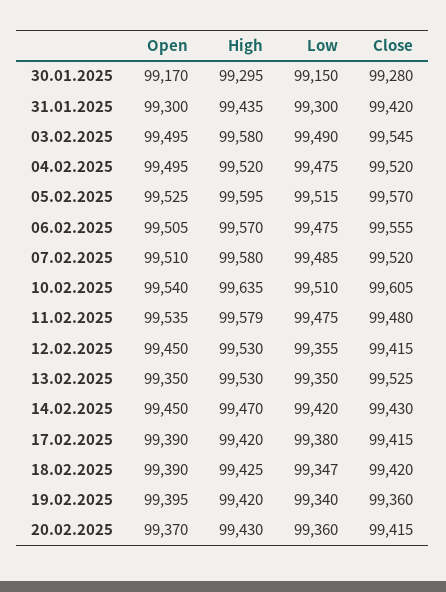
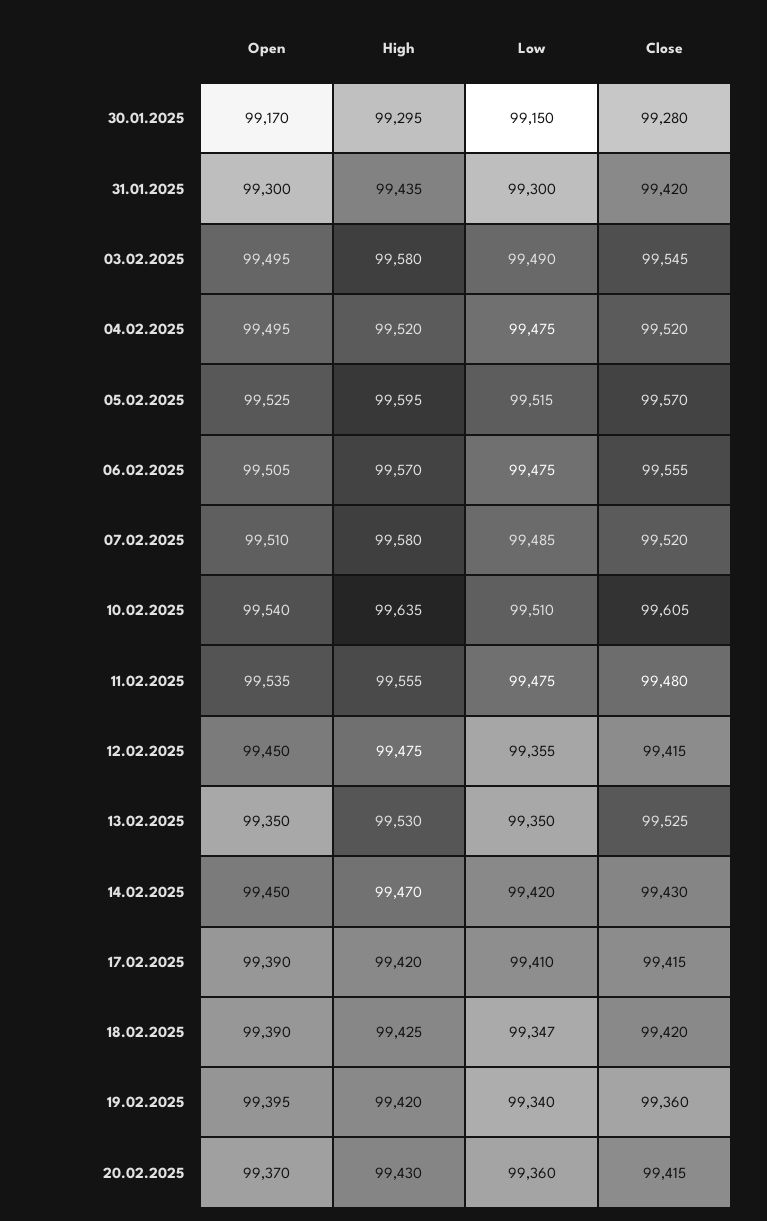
  {
    "Open": {
      "30.01.2025": 99170,
      "31.01.2025": 99300,
      "03.02.2025": 99495,
      "04.02.2025": 99495,
      "05.02.2025": 99525,
      "06.02.2025": 99505,
      "07.02.2025": 99510,
      "10.02.2025": 99540,
      "11.02.2025": 99535,
      "12.02.2025": 99450,
      "13.02.2025": 99350,
      "14.02.2025": 99450,
      "17.02.2025": 99390,
      "18.02.2025": 99390,
      "19.02.2025": 99395,
      "20.02.2025": 99370
    },
    "High": {
      "30.01.2025": 99295,
      "31.01.2025": 99435,
      "03.02.2025": 99580,
      "04.02.2025": 99520,
      "05.02.2025": 99595,
      "06.02.2025": 99570,
      "07.02.2025": 99580,
      "10.02.2025": 99635,
-     "11.02.2025": 99579,
+     "11.02.2025": 99555,
-     "12.02.2025": 99530,
+     "12.02.2025": 99475,
      "13.02.2025": 99530,
      "14.02.2025": 99470,
      "17.02.2025": 99420,
      "18.02.2025": 99425,
      "19.02.2025": 99420,
      "20.02.2025": 99430
    },
    "Low": {
      "30.01.2025": 99150,
      "31.01.2025": 99300,
      "03.02.2025": 99490,
      "04.02.2025": 99475,
      "05.02.2025": 99515,
      "06.02.2025": 99475,
      "07.02.2025": 99485,
      "10.02.2025": 99510,
      "11.02.2025": 99475,
      "12.02.2025": 99355,
      "13.02.2025": 99350,
      "14.02.2025": 99420,
-     "17.02.2025": 99380,
+     "17.02.2025": 99410,
      "18.02.2025": 99347,
      "19.02.2025": 99340,
      "20.02.2025": 99360
    },
    "Close": {
      "30.01.2025": 99280,
      "31.01.2025": 99420,
      "03.02.2025": 99545,
      "04.02.2025": 99520,
      "05.02.2025": 99570,
      "06.02.2025": 99555,
      "07.02.2025": 99520,
      "10.02.2025": 99605,
      "11.02.2025": 99480,
      "12.02.2025": 99415,
      "13.02.2025": 99525,
      "14.02.2025": 99430,
      "17.02.2025": 99415,
      "18.02.2025": 99420,
      "19.02.2025": 99360,
      "20.02.2025": 99415
    }
  }

